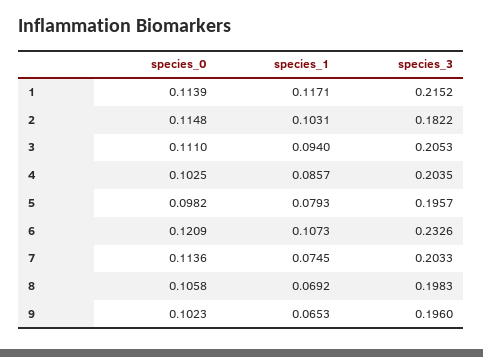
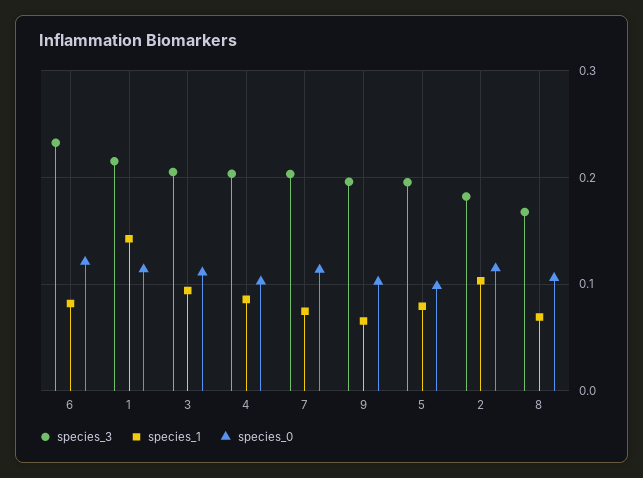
  {
    "species_0": {
      "1": 0.1139,
      "2": 0.1148,
      "3": 0.111,
      "4": 0.1025,
      "5": 0.0982,
      "6": 0.1209,
      "7": 0.1136,
      "8": 0.1058,
      "9": 0.1023
    },
    "species_1": {
-     "1": 0.1171,
+     "1": 0.14,
      "2": 0.1031,
      "3": 0.094,
      "4": 0.0857,
      "5": 0.0793,
-     "6": 0.1073,
+     "6": 0.08,
      "7": 0.0745,
      "8": 0.0692,
      "9": 0.0653
    },
    "species_3": {
      "1": 0.2152,
      "2": 0.1822,
      "3": 0.2053,
      "4": 0.2035,
      "5": 0.1957,
      "6": 0.2326,
      "7": 0.2033,
-     "8": 0.1983,
+     "8": 0.17,
      "9": 0.196
    }
  }

